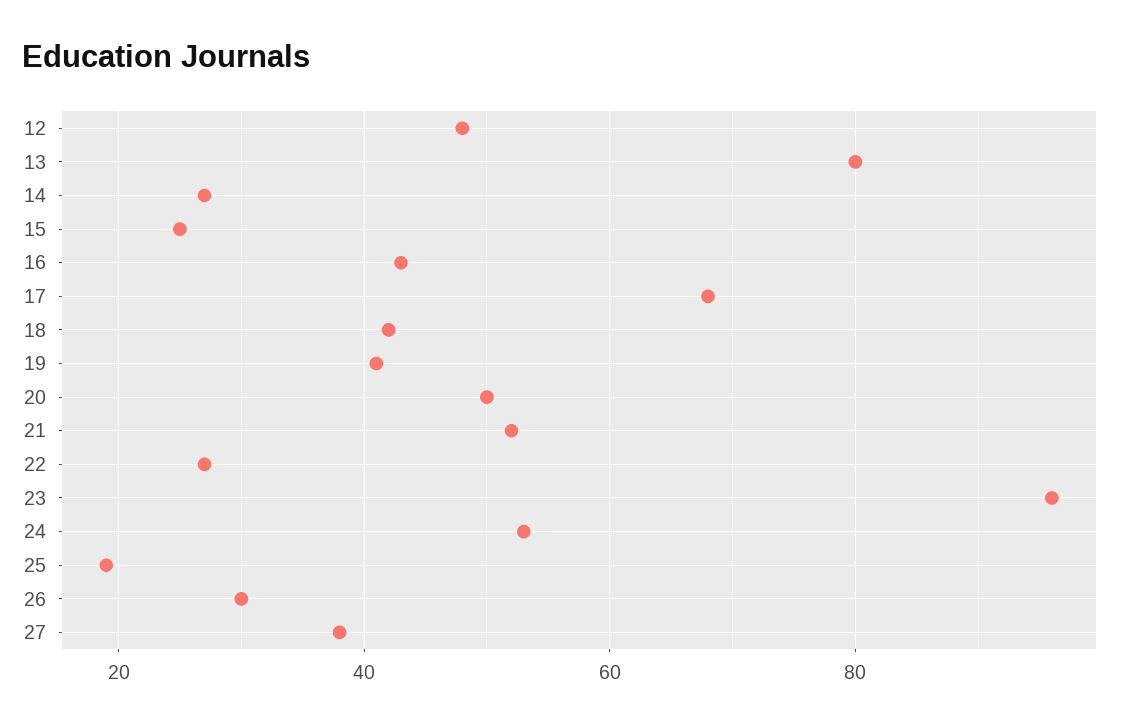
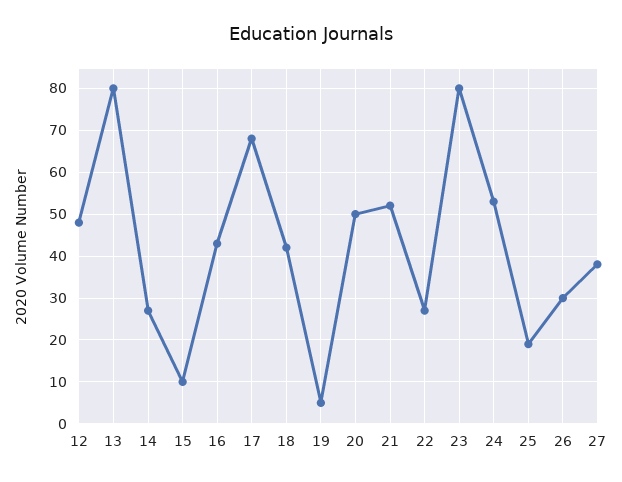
  {
    "12": 50,
    "13": 80,
    "14": 25,
-   "15": 25,
+   "15": 10,
    "16": 45,
    "17": 70,
    "18": 40,
-   "19": 40,
+   "19": 5,
    "20": 50,
    "21": 50,
    "22": 25,
-   "23": 95,
+   "23": 80,
    "24": 55,
    "25": 20,
    "26": 30,
    "27": 40
  }

